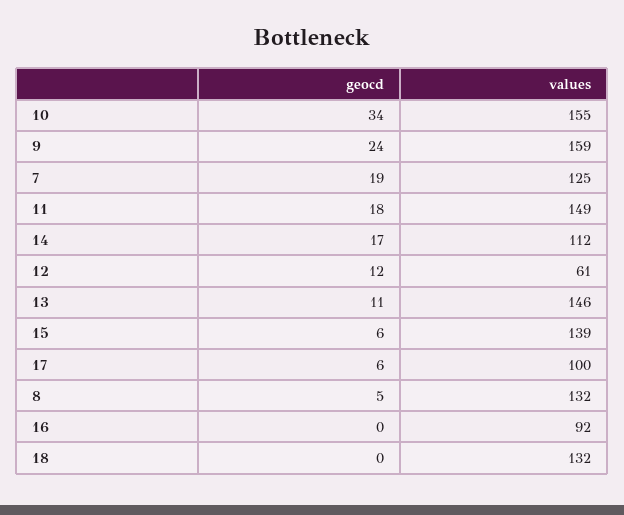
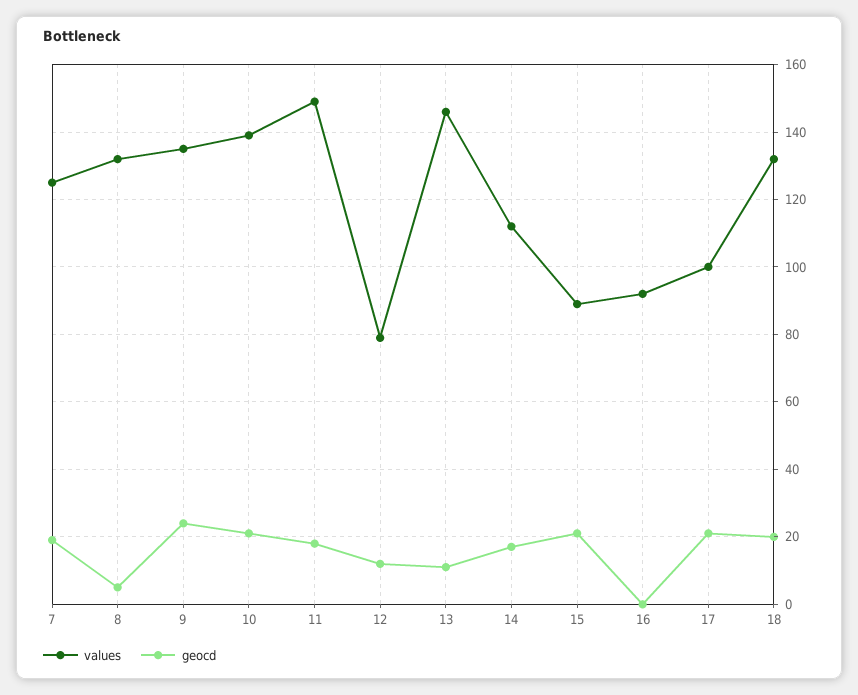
  {
    "geocd": {
-     "10": 34,
+     "10": 20,
      "9": 24,
      "7": 19,
      "11": 18,
      "14": 17,
      "12": 12,
      "13": 11,
-     "15": 6,
+     "15": 20,
-     "17": 6,
+     "17": 20,
      "8": 5,
      "16": 0,
-     "18": 0
+     "18": 20
    },
    "values": {
-     "10": 155,
+     "10": 140,
-     "9": 159,
+     "9": 135,
      "7": 125,
      "11": 149,
      "14": 112,
-     "12": 61,
+     "12": 80,
      "13": 146,
-     "15": 139,
+     "15": 90,
      "17": 100,
      "8": 132,
      "16": 92,
      "18": 132
    }
  }

